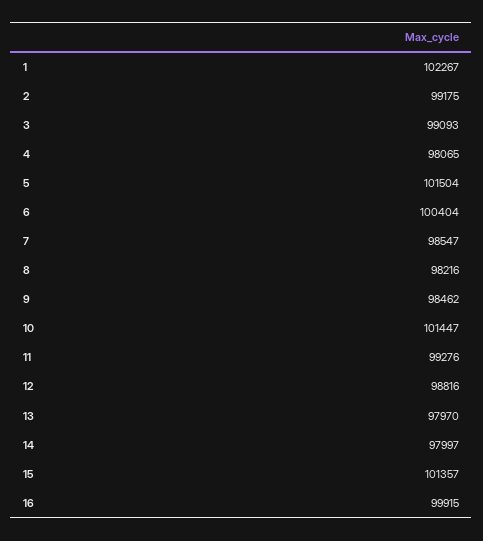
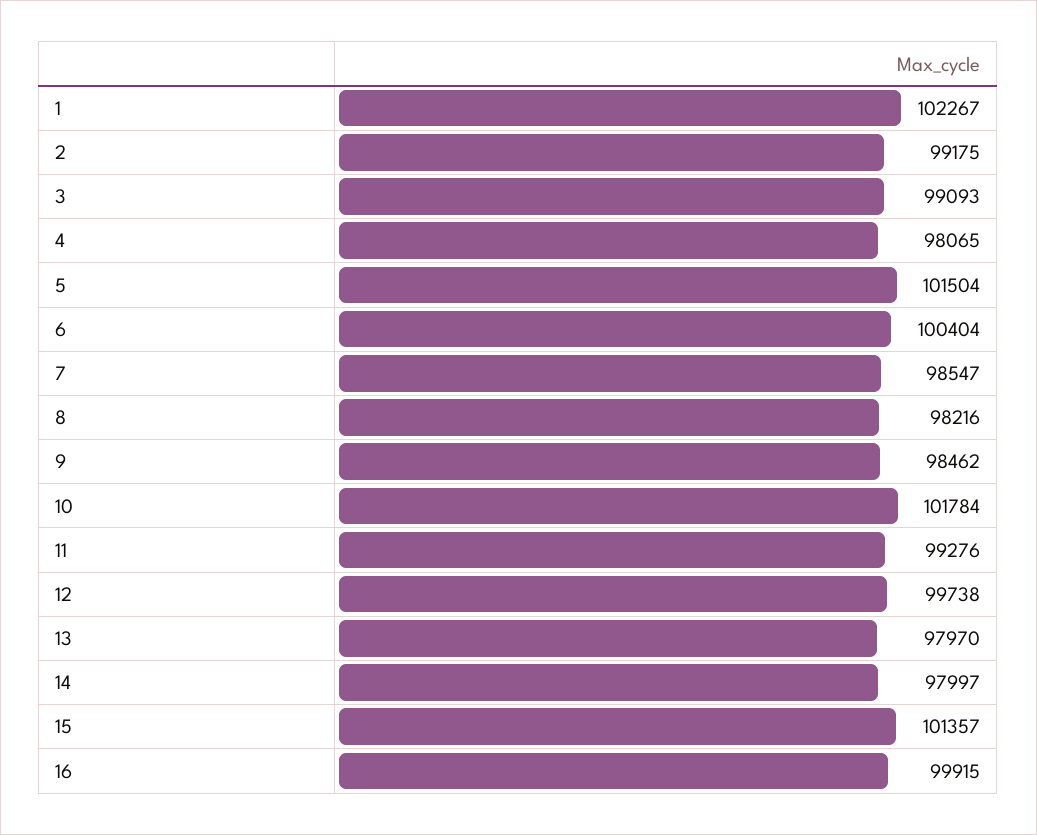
  {
    "1": 102267,
    "2": 99175,
    "3": 99093,
    "4": 98065,
    "5": 101504,
    "6": 100404,
    "7": 98547,
    "8": 98216,
    "9": 98462,
-   "10": 101447,
+   "10": 101784,
    "11": 99276,
-   "12": 98816,
+   "12": 99738,
    "13": 97970,
    "14": 97997,
    "15": 101357,
    "16": 99915
  }

